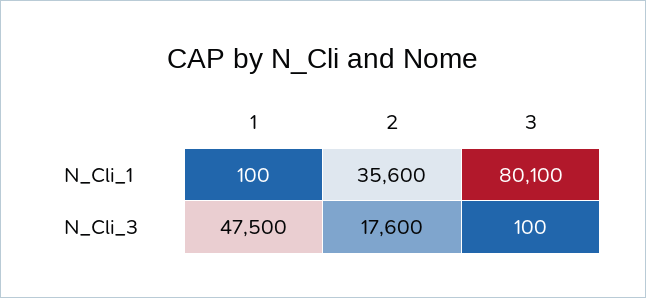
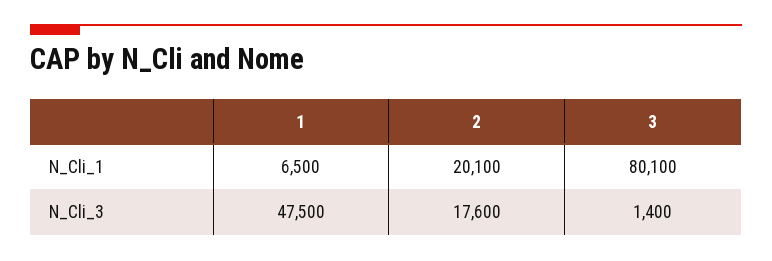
  {
    "1": {
-     "N_Cli_1": 100,
+     "N_Cli_1": 6500,
      "N_Cli_3": 47500
    },
    "2": {
-     "N_Cli_1": 35600,
+     "N_Cli_1": 20100,
      "N_Cli_3": 17600
    },
    "3": {
      "N_Cli_1": 80100,
-     "N_Cli_3": 100
+     "N_Cli_3": 1400
    }
  }

